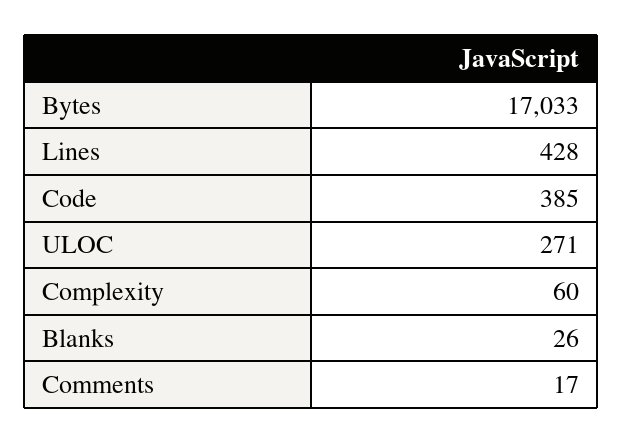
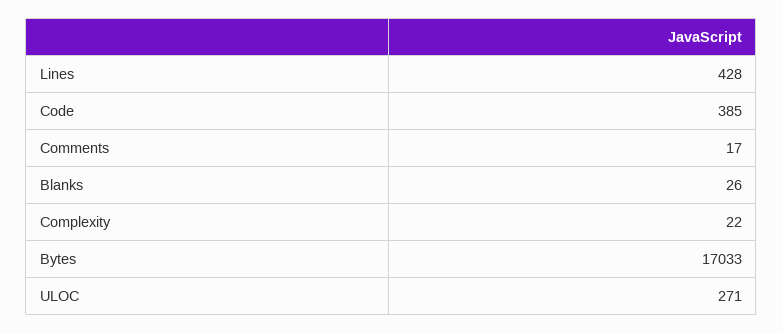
  {
    "Bytes": 17033,
    "Lines": 428,
    "Code": 385,
    "ULOC": 271,
-   "Complexity": 60,
+   "Complexity": 22,
    "Blanks": 26,
    "Comments": 17
  }

